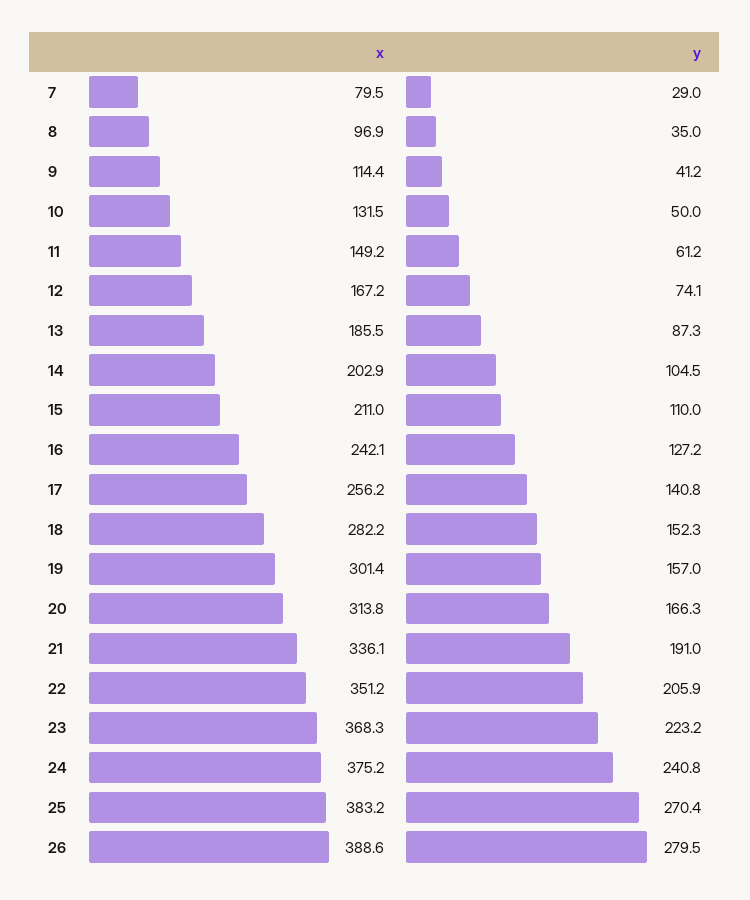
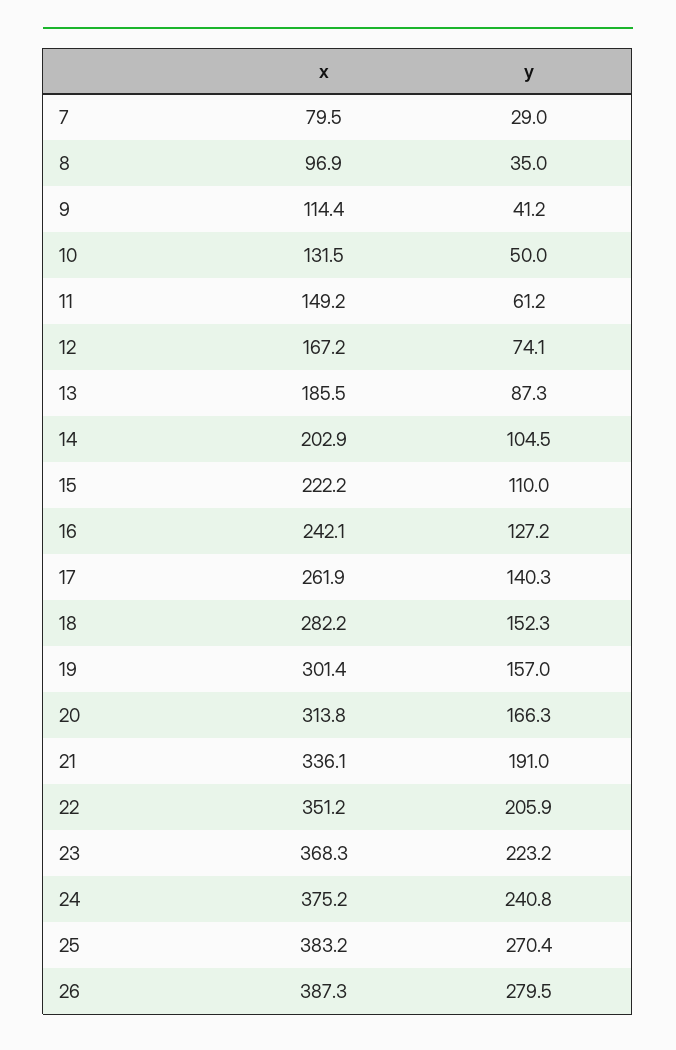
  {
    "x": {
      "7": 79.5,
      "8": 96.9,
      "9": 114.4,
      "10": 131.5,
      "11": 149.2,
      "12": 167.2,
      "13": 185.5,
      "14": 202.9,
-     "15": 211,
+     "15": 222.2,
      "16": 242.1,
-     "17": 256.2,
+     "17": 261.9,
      "18": 282.2,
      "19": 301.4,
      "20": 313.8,
      "21": 336.1,
      "22": 351.2,
      "23": 368.3,
      "24": 375.2,
      "25": 383.2,
-     "26": 388.6
+     "26": 387.3
    },
    "y": {
      "7": 29,
      "8": 35,
      "9": 41.2,
      "10": 50,
      "11": 61.2,
      "12": 74.1,
      "13": 87.3,
      "14": 104.5,
      "15": 110,
      "16": 127.2,
-     "17": 140.8,
+     "17": 140.3,
      "18": 152.3,
      "19": 157,
      "20": 166.3,
      "21": 191,
      "22": 205.9,
      "23": 223.2,
      "24": 240.8,
      "25": 270.4,
      "26": 279.5
    }
  }

